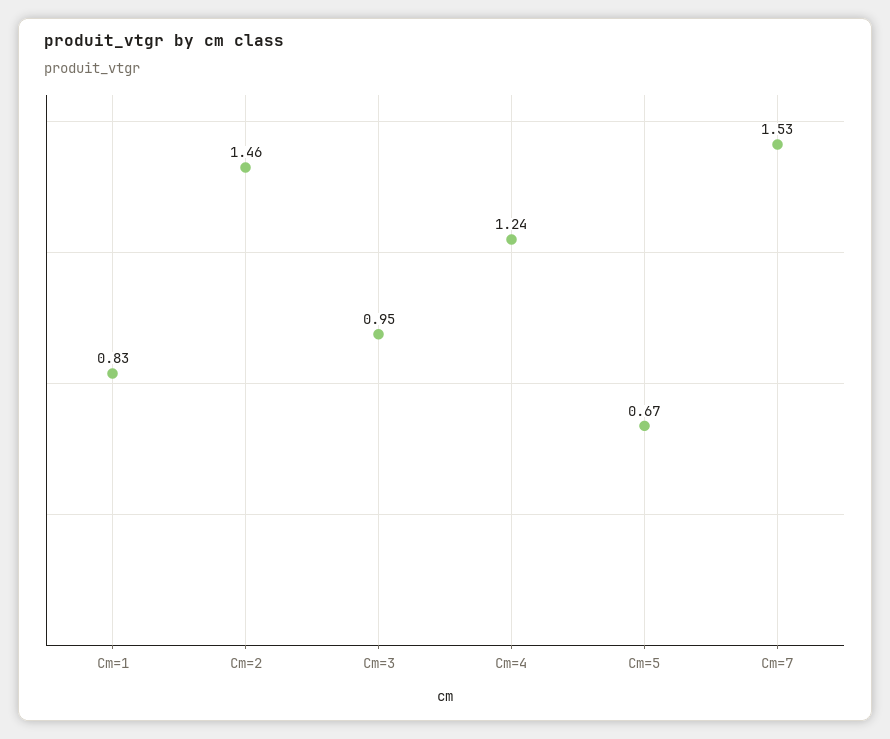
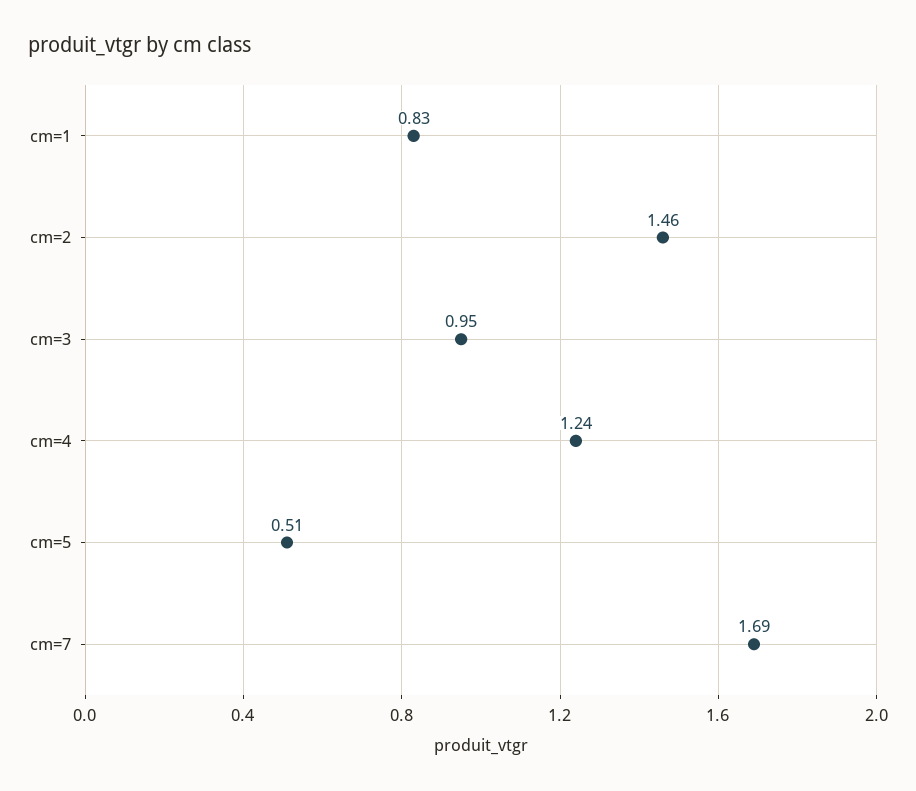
  {
    "Cm=1": 0.83,
    "Cm=2": 1.46,
    "Cm=3": 0.95,
    "Cm=4": 1.24,
-   "Cm=5": 0.67,
+   "Cm=5": 0.51,
-   "Cm=7": 1.53
+   "Cm=7": 1.69
  }

